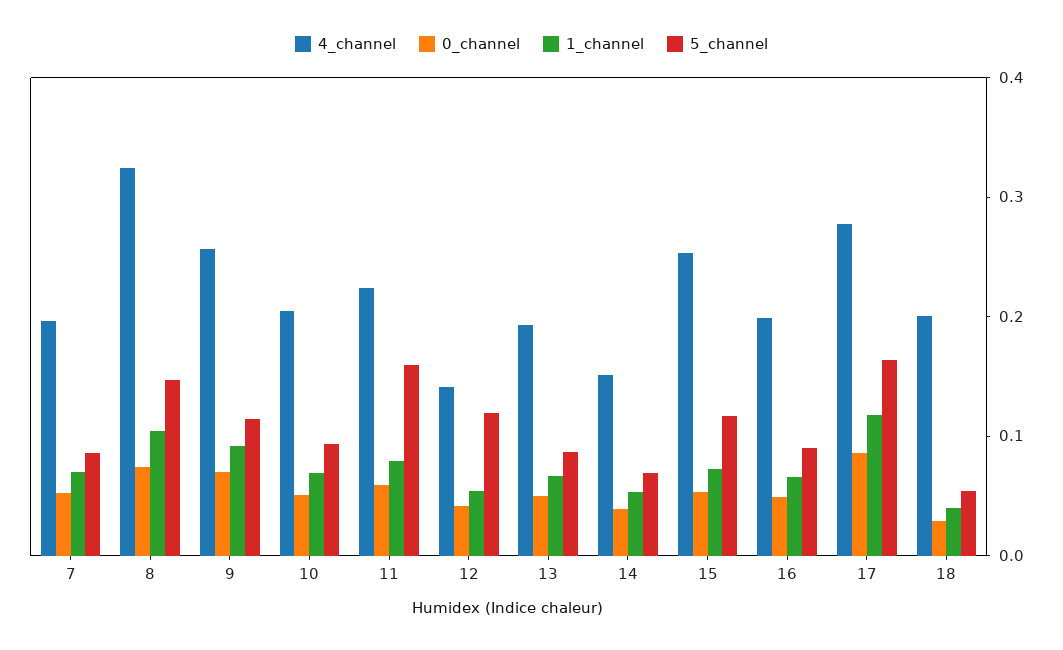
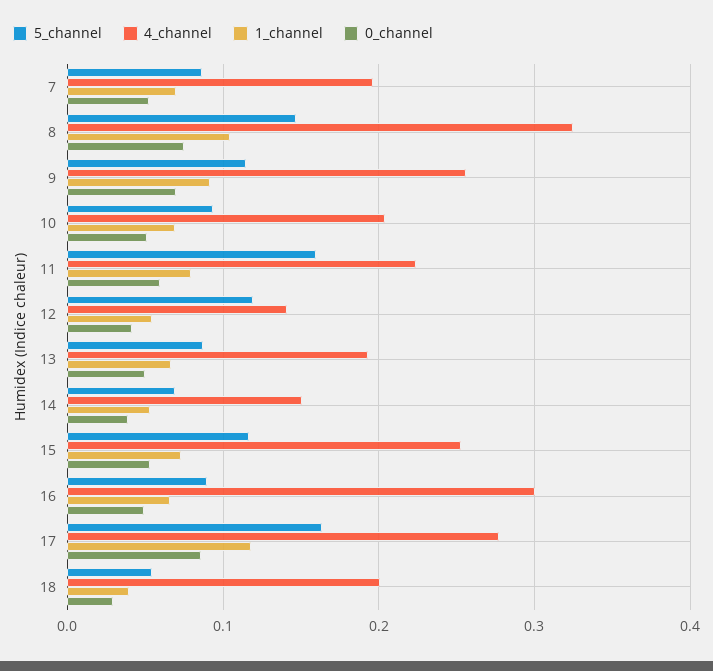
  {
    "4_channel": {
      "7": 0.2,
      "8": 0.32,
      "9": 0.26,
      "10": 0.2,
      "11": 0.22,
      "12": 0.14,
      "13": 0.19,
      "14": 0.15,
      "15": 0.25,
-     "16": 0.2,
+     "16": 0.3,
      "17": 0.28,
      "18": 0.2
    },
    "0_channel": {
      "7": 0.05,
      "8": 0.07,
      "9": 0.07,
      "10": 0.05,
      "11": 0.06,
      "12": 0.04,
      "13": 0.05,
      "14": 0.04,
      "15": 0.05,
      "16": 0.05,
      "17": 0.09,
      "18": 0.03
    },
    "1_channel": {
      "7": 0.07,
      "8": 0.1,
      "9": 0.09,
      "10": 0.07,
      "11": 0.08,
      "12": 0.05,
      "13": 0.07,
      "14": 0.05,
      "15": 0.07,
      "16": 0.07,
      "17": 0.12,
      "18": 0.04
    },
    "5_channel": {
      "7": 0.09,
      "8": 0.15,
      "9": 0.11,
      "10": 0.09,
      "11": 0.16,
      "12": 0.12,
      "13": 0.09,
      "14": 0.07,
      "15": 0.12,
      "16": 0.09,
      "17": 0.16,
      "18": 0.05
    }
  }

